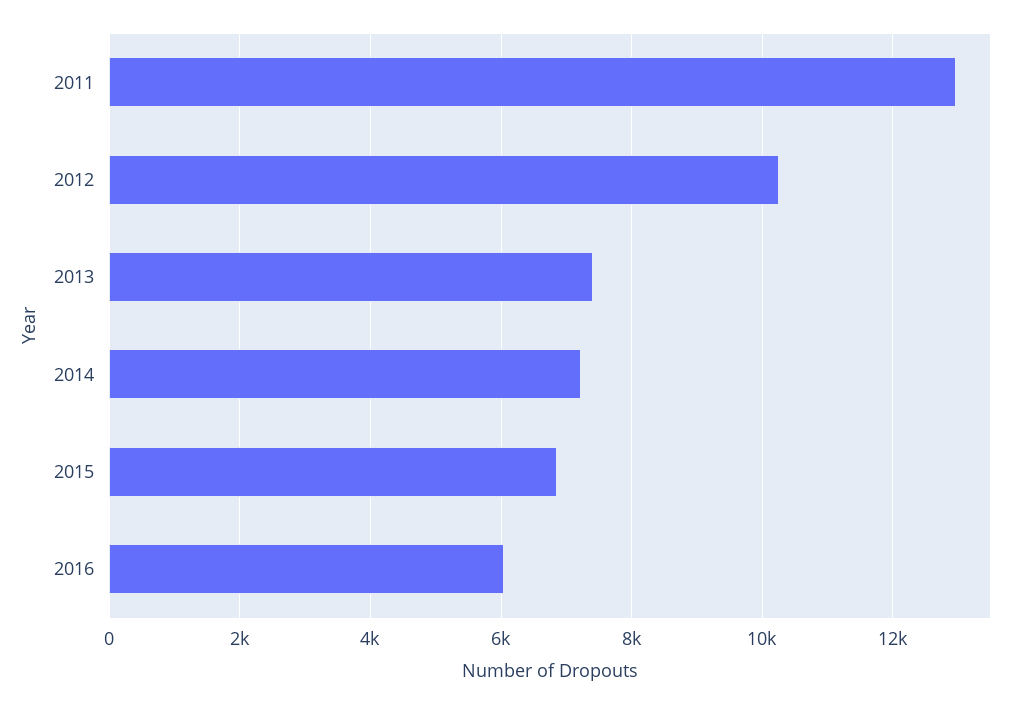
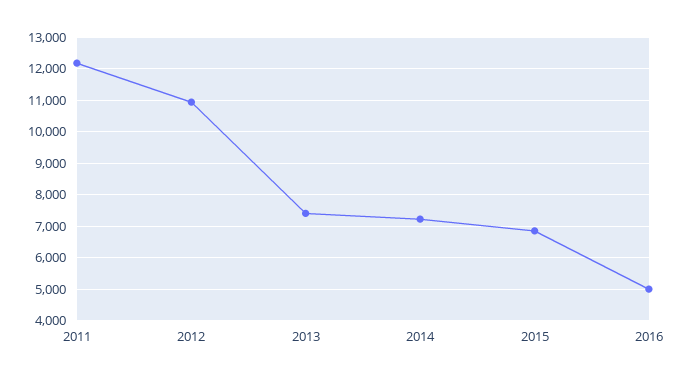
  {
-   "2011": 13000,
+   "2011": 12200,
-   "2012": 10200,
+   "2012": 11000,
    "2013": 7400,
    "2014": 7200,
    "2015": 6800,
-   "2016": 6000
+   "2016": 5000
  }

